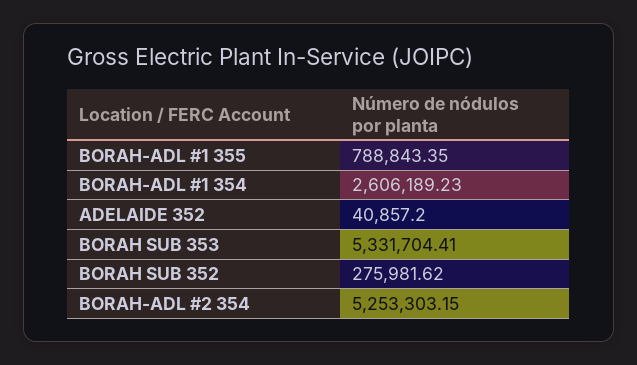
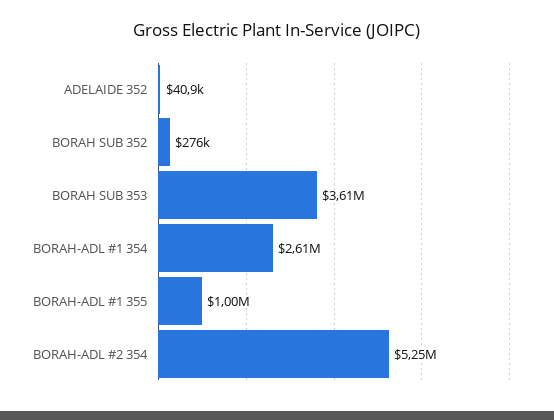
  {
-   "BORAH-ADL #1 355": 788843.35,
+   "BORAH-ADL #1 355": 1000000,
    "BORAH-ADL #1 354": 2606189.23,
    "ADELAIDE 352": 40857.2,
-   "BORAH SUB 353": 5331704.41,
+   "BORAH SUB 353": 3610000,
    "BORAH SUB 352": 275981.62,
    "BORAH-ADL #2 354": 5253303.15
  }

